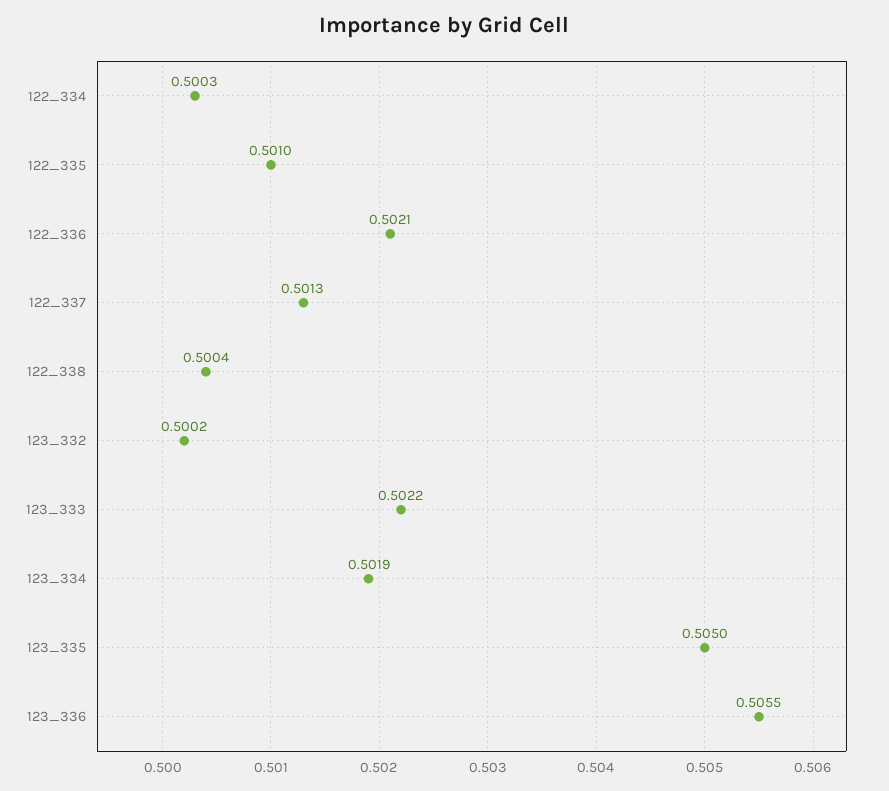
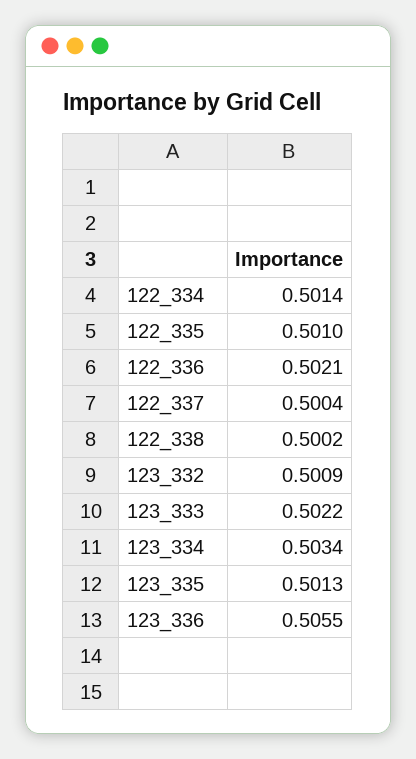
  {
-   "122_334": 0.5003,
+   "122_334": 0.5014,
    "122_335": 0.501,
    "122_336": 0.5021,
-   "122_337": 0.5013,
+   "122_337": 0.5004,
-   "122_338": 0.5004,
+   "122_338": 0.5002,
-   "123_332": 0.5002,
+   "123_332": 0.5009,
    "123_333": 0.5022,
-   "123_334": 0.5019,
+   "123_334": 0.5034,
-   "123_335": 0.505,
+   "123_335": 0.5013,
    "123_336": 0.5055
  }

